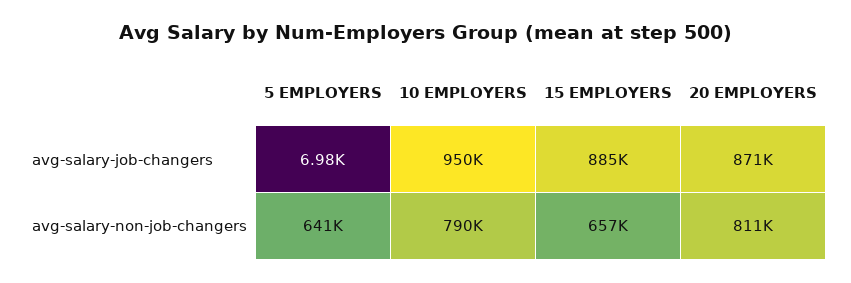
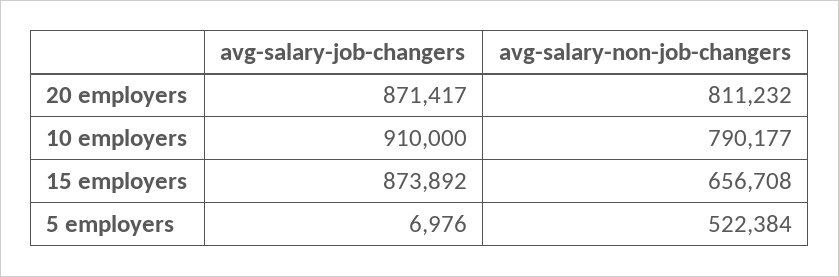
  {
    "5 EMPLOYERS": {
      "avg-salary-job-changers": 6976,
-     "avg-salary-non-job-changers": 641000
+     "avg-salary-non-job-changers": 522384
    },
    "10 EMPLOYERS": {
-     "avg-salary-job-changers": 950000,
+     "avg-salary-job-changers": 910000,
      "avg-salary-non-job-changers": 790177
    },
    "15 EMPLOYERS": {
-     "avg-salary-job-changers": 885000,
+     "avg-salary-job-changers": 873892,
      "avg-salary-non-job-changers": 656708
    },
    "20 EMPLOYERS": {
      "avg-salary-job-changers": 871417,
      "avg-salary-non-job-changers": 811232
    }
  }

